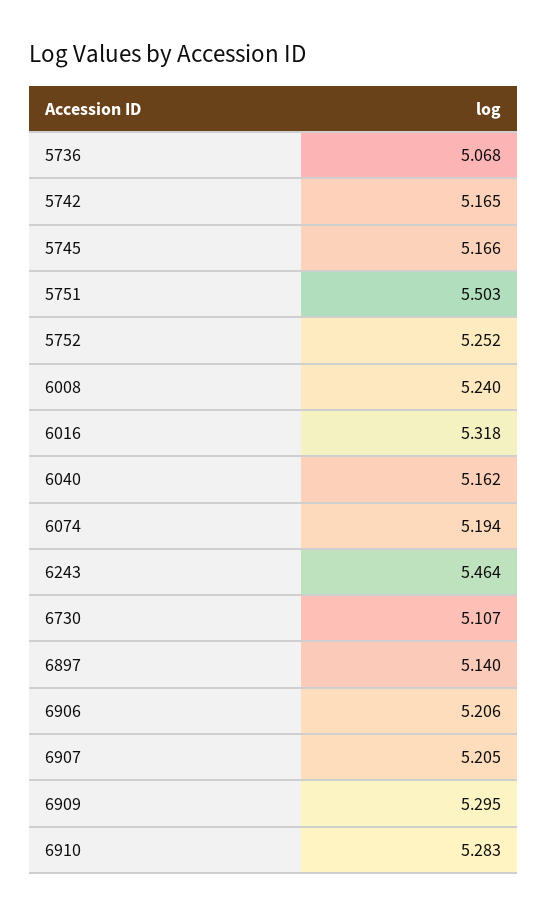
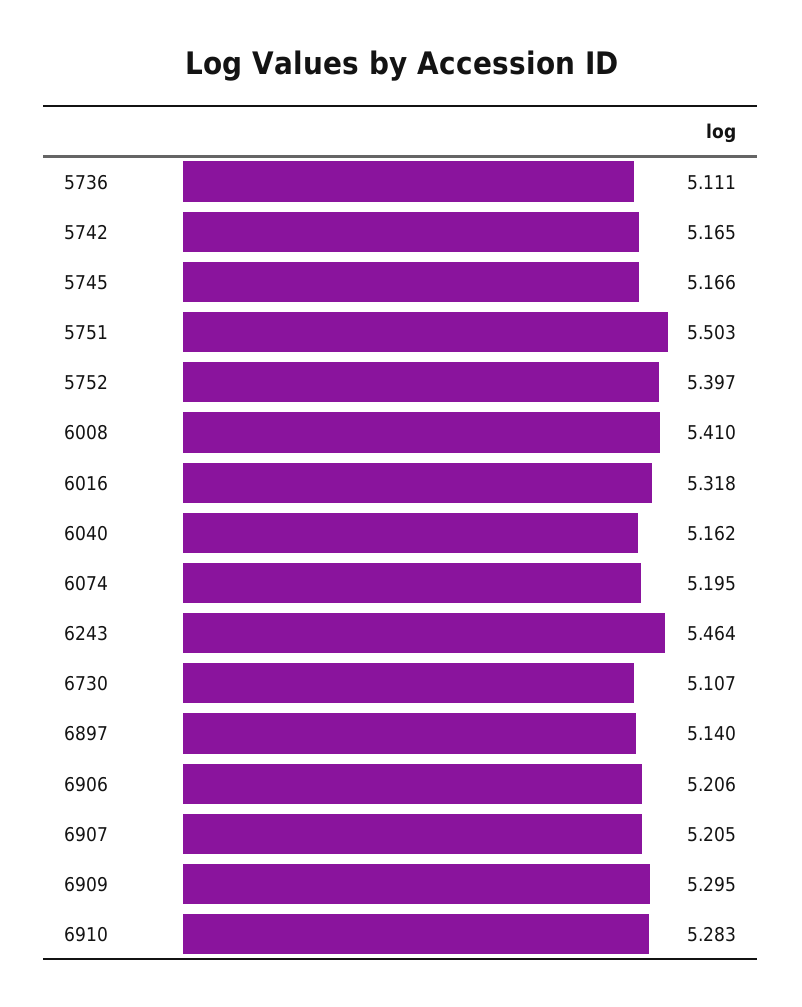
  {
-   "5736": 5.068,
+   "5736": 5.111,
    "5742": 5.165,
    "5745": 5.166,
    "5751": 5.503,
-   "5752": 5.252,
+   "5752": 5.397,
-   "6008": 5.24,
+   "6008": 5.41,
    "6016": 5.318,
    "6040": 5.162,
-   "6074": 5.194,
+   "6074": 5.195,
    "6243": 5.464,
    "6730": 5.107,
    "6897": 5.14,
    "6906": 5.206,
    "6907": 5.205,
    "6909": 5.295,
    "6910": 5.283
  }

